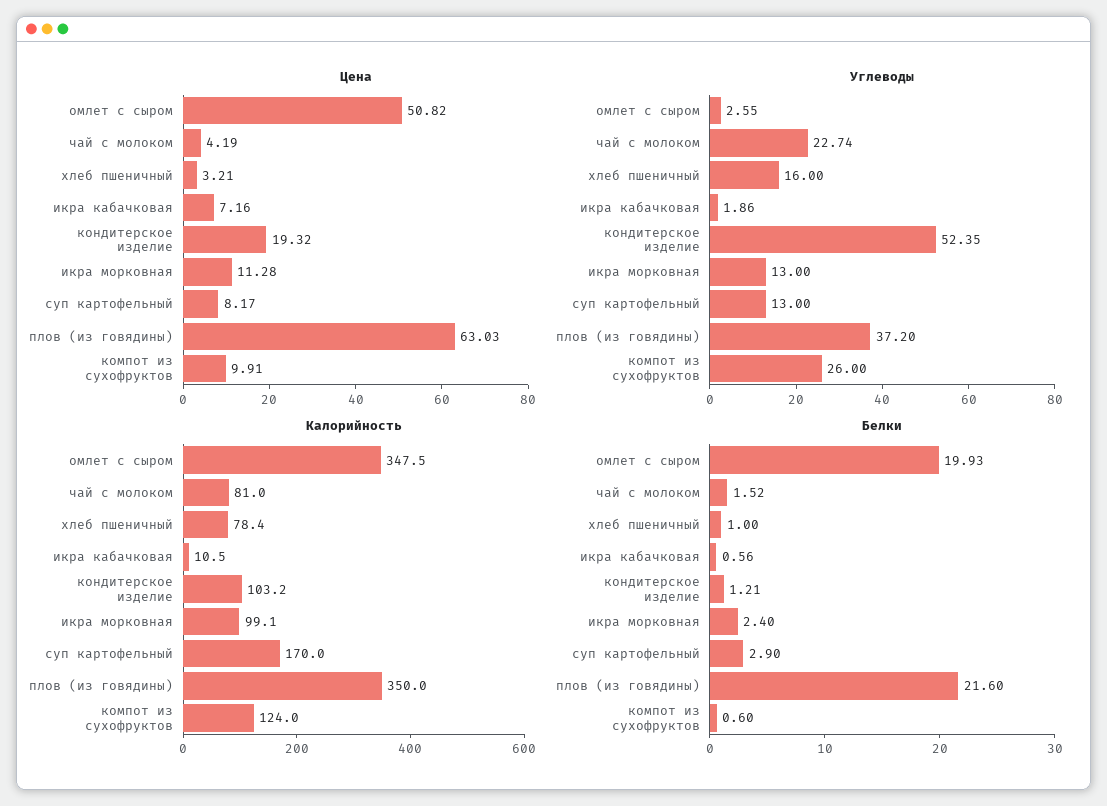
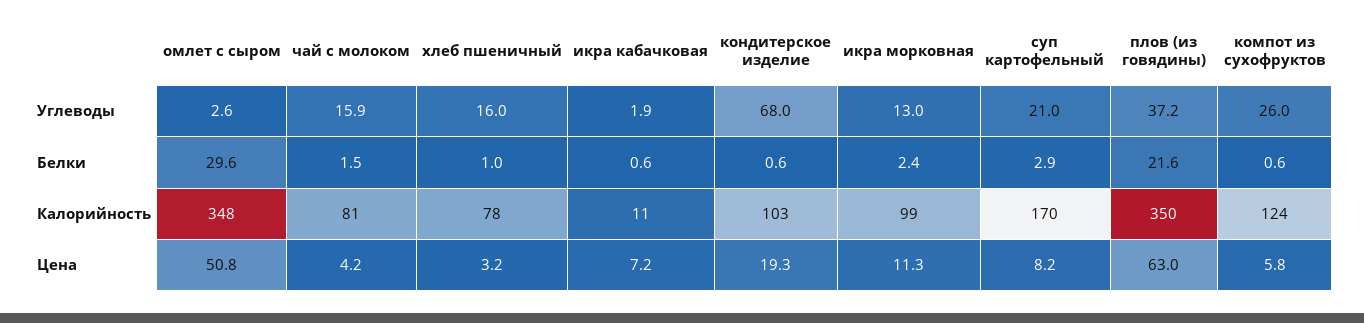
  {
    "Цена": {
      "омлет с сыром": 50.82,
      "чай с молоком": 4.19,
      "хлеб пшеничный": 3.21,
      "икра кабачковая": 7.16,
      "кондитерское изделие": 19.32,
      "икра морковная": 11.28,
      "суп картофельный": 8.17,
      "плов (из говядины)": 63.03,
-     "компот из сухофруктов": 9.91
+     "компот из сухофруктов": 5.8
    },
    "Углеводы": {
      "омлет с сыром": 2.55,
-     "чай с молоком": 22.74,
+     "чай с молоком": 15.9,
      "хлеб пшеничный": 16,
      "икра кабачковая": 1.86,
-     "кондитерское изделие": 52.35,
+     "кондитерское изделие": 68,
      "икра морковная": 13,
-     "суп картофельный": 13,
+     "суп картофельный": 21,
      "плов (из говядины)": 37.2,
      "компот из сухофруктов": 26
    },
    "Калорийность": {
      "омлет с сыром": 347.5,
      "чай с молоком": 81,
      "хлеб пшеничный": 78.4,
      "икра кабачковая": 10.5,
      "кондитерское изделие": 103.2,
      "икра морковная": 99.1,
      "суп картофельный": 170,
      "плов (из говядины)": 350,
      "компот из сухофруктов": 124
    },
    "Белки": {
-     "омлет с сыром": 19.93,
+     "омлет с сыром": 29.6,
      "чай с молоком": 1.52,
      "хлеб пшеничный": 1,
      "икра кабачковая": 0.56,
-     "кондитерское изделие": 1.21,
+     "кондитерское изделие": 0.6,
      "икра морковная": 2.4,
      "суп картофельный": 2.9,
      "плов (из говядины)": 21.6,
      "компот из сухофруктов": 0.6
    }
  }

